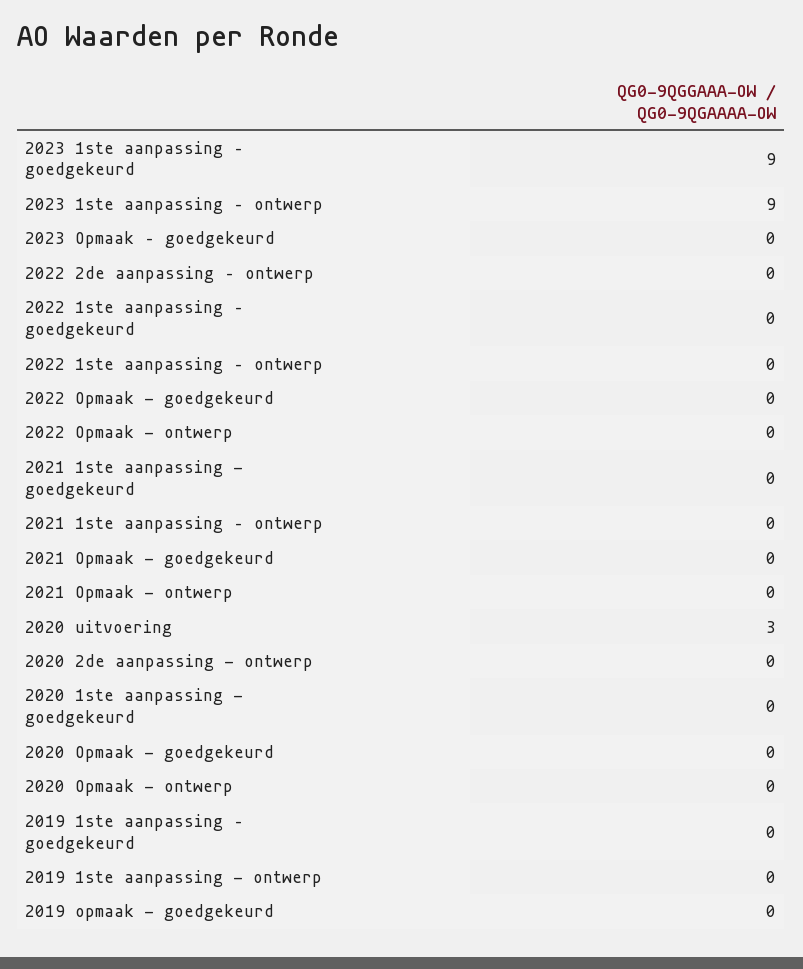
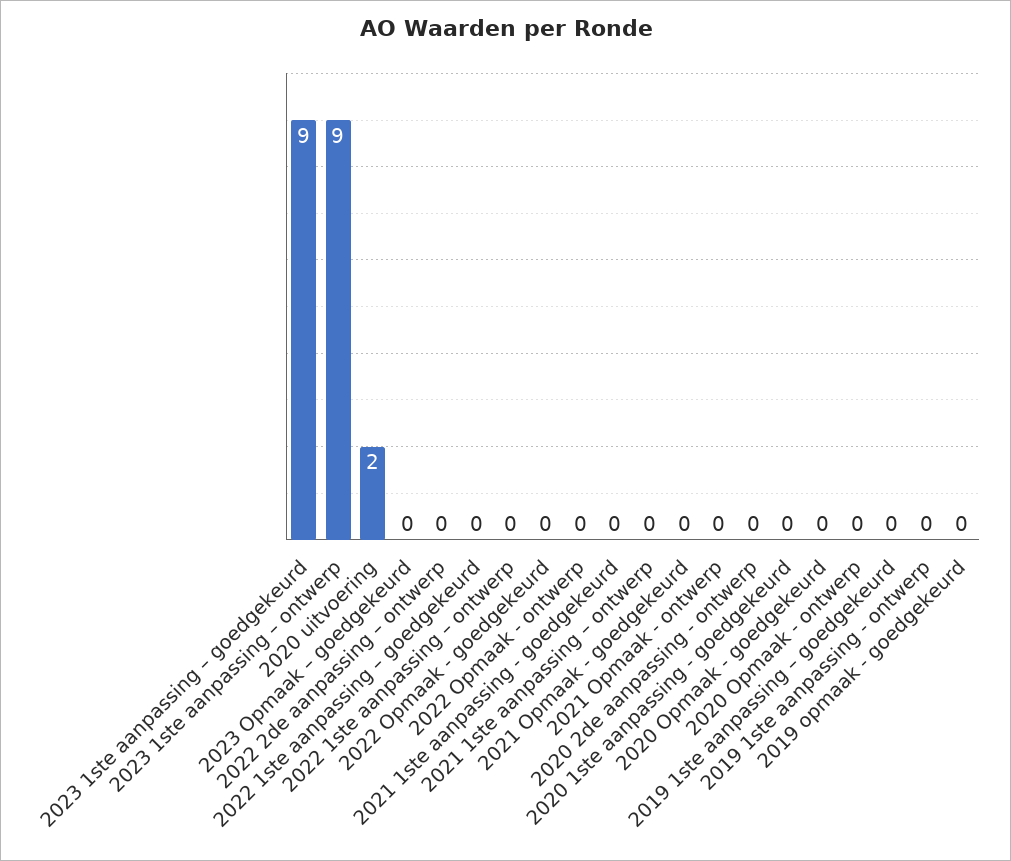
  {
    "2023 1ste aanpassing – goedgekeurd": 9,
    "2023 1ste aanpassing – ontwerp": 9,
    "2023 Opmaak – goedgekeurd": 0,
    "2022 2de aanpassing – ontwerp": 0,
    "2022 1ste aanpassing – goedgekeurd": 0,
    "2022 1ste aanpassing – ontwerp": 0,
    "2022 Opmaak - goedgekeurd": 0,
    "2022 Opmaak - ontwerp": 0,
    "2021 1ste aanpassing - goedgekeurd": 0,
    "2021 1ste aanpassing – ontwerp": 0,
    "2021 Opmaak - goedgekeurd": 0,
    "2021 Opmaak - ontwerp": 0,
-   "2020 uitvoering": 3,
+   "2020 uitvoering": 2,
    "2020 2de aanpassing - ontwerp": 0,
    "2020 1ste aanpassing - goedgekeurd": 0,
    "2020 Opmaak - goedgekeurd": 0,
    "2020 Opmaak - ontwerp": 0,
    "2019 1ste aanpassing – goedgekeurd": 0,
    "2019 1ste aanpassing - ontwerp": 0,
    "2019 opmaak - goedgekeurd": 0
  }

